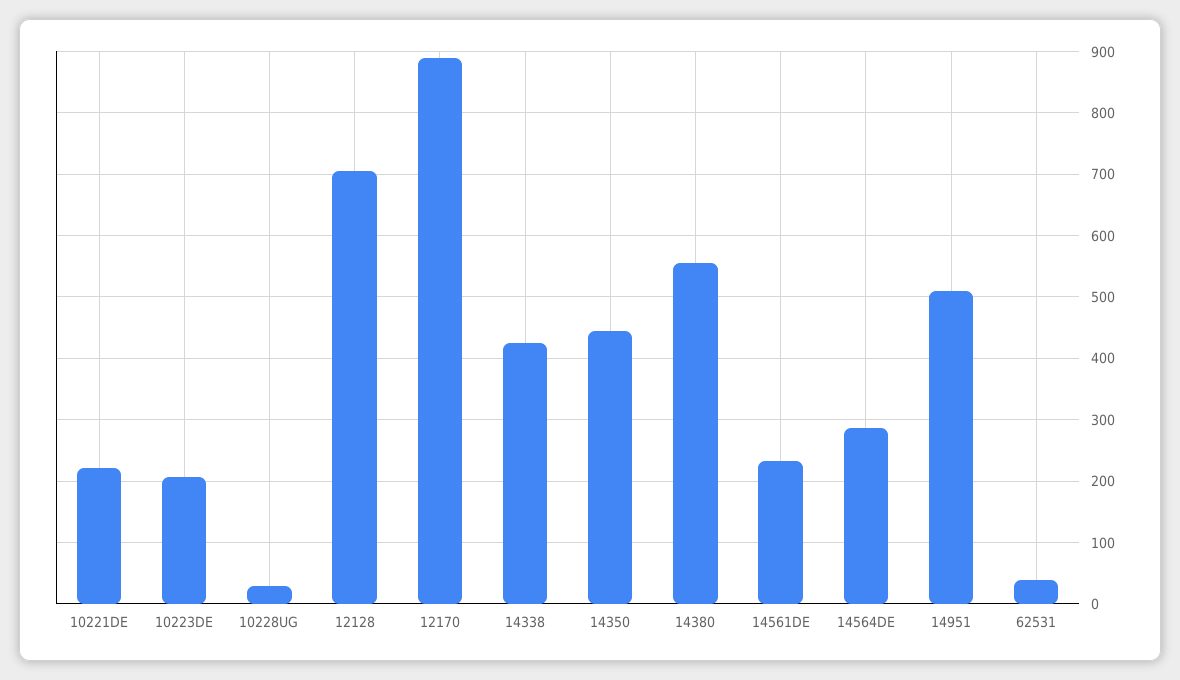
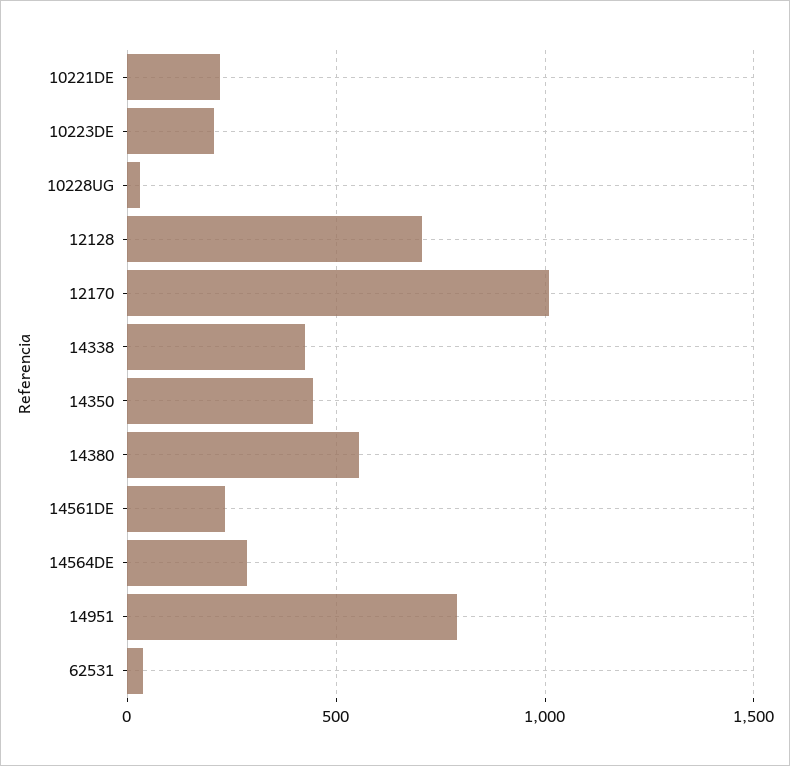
  {
    "10221DE": 220,
    "10223DE": 210,
    "10228UG": 30,
    "12128": 710,
-   "12170": 890,
+   "12170": 1000,
    "14338": 430,
    "14350": 450,
    "14380": 560,
    "14561DE": 230,
    "14564DE": 290,
-   "14951": 510,
+   "14951": 800,
    "62531": 40
  }

